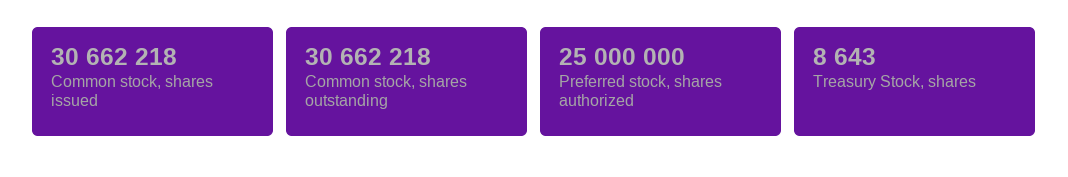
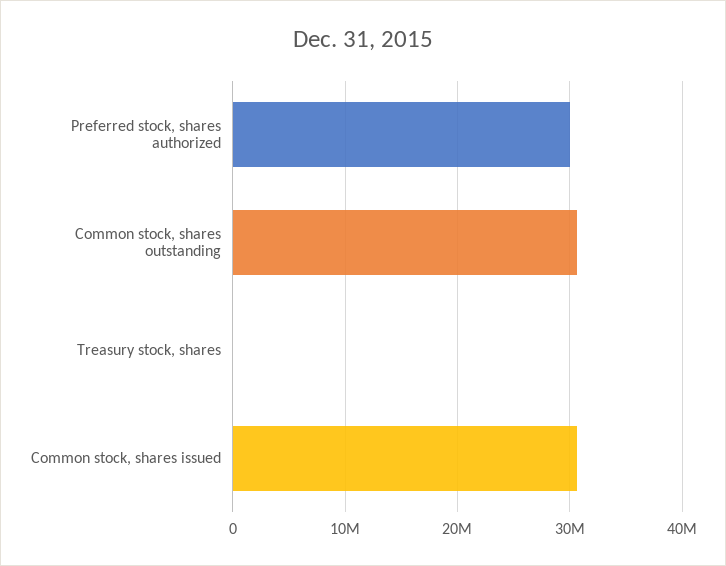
  {
    "Common stock, shares issued": 30662218,
    "Common stock, shares outstanding": 30662218,
-   "Preferred stock, shares authorized": 25000000,
+   "Preferred stock, shares authorized": 30000000,
    "Treasury Stock, shares": 8643
  }

